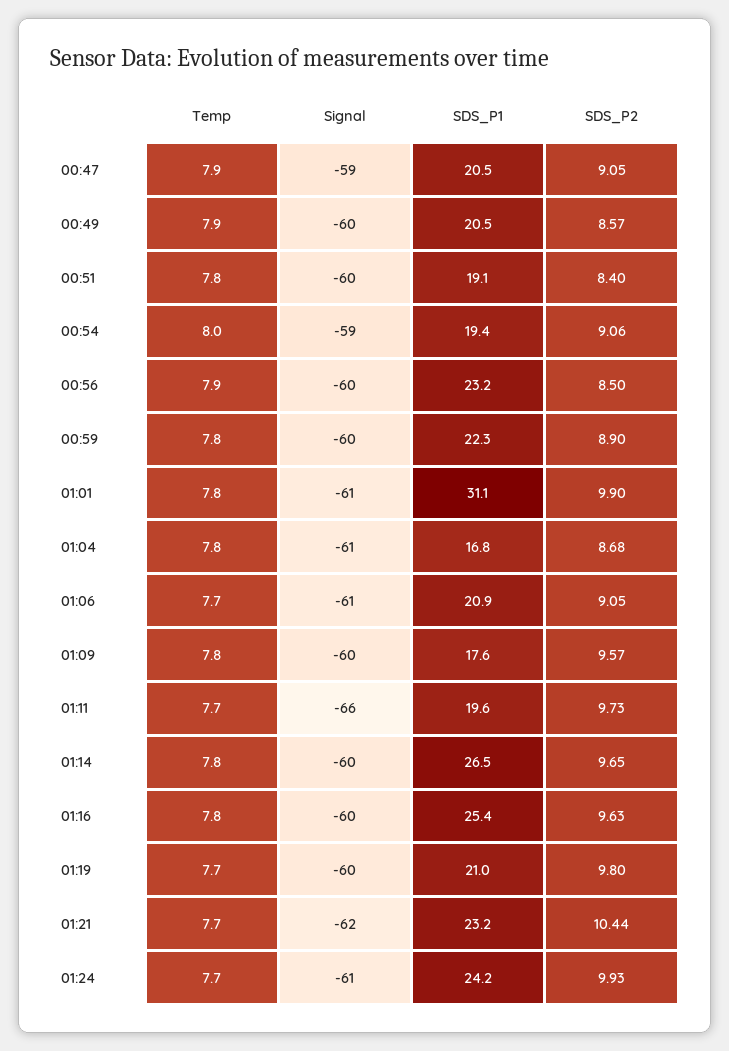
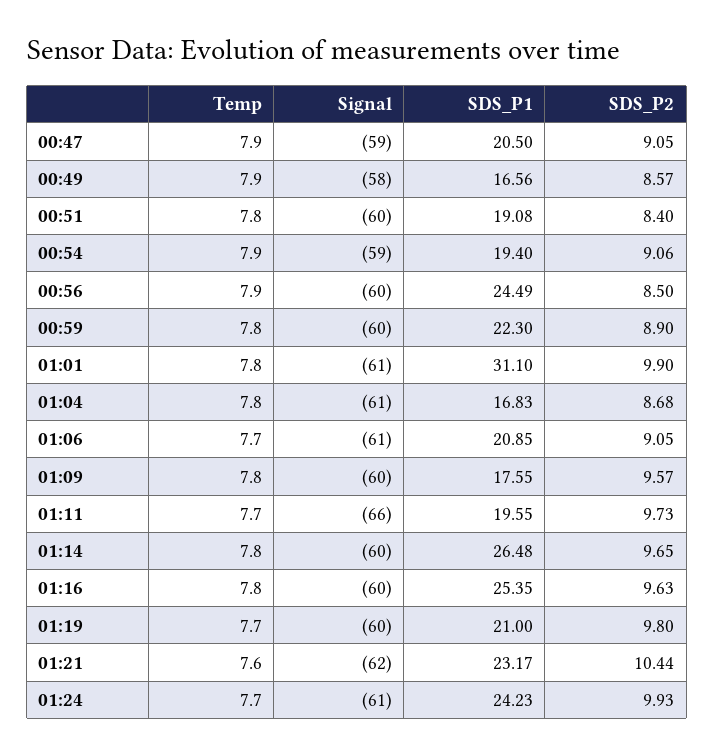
  {
    "Temp": {
      "00:47": 7.9,
      "00:49": 7.9,
      "00:51": 7.8,
-     "00:54": 8,
+     "00:54": 7.9,
      "00:56": 7.9,
      "00:59": 7.8,
      "01:01": 7.8,
      "01:04": 7.8,
      "01:06": 7.7,
      "01:09": 7.8,
      "01:11": 7.7,
      "01:14": 7.8,
      "01:16": 7.8,
      "01:19": 7.7,
-     "01:21": 7.7,
+     "01:21": 7.6,
      "01:24": 7.7
    },
    "Signal": {
      "00:47": -59,
-     "00:49": -60,
+     "00:49": -58,
      "00:51": -60,
      "00:54": -59,
      "00:56": -60,
      "00:59": -60,
      "01:01": -61,
      "01:04": -61,
      "01:06": -61,
      "01:09": -60,
      "01:11": -66,
      "01:14": -60,
      "01:16": -60,
      "01:19": -60,
      "01:21": -62,
      "01:24": -61
    },
    "SDS_P1": {
      "00:47": 20.5,
-     "00:49": 20.5,
+     "00:49": 16.56,
      "00:51": 19.08,
      "00:54": 19.4,
-     "00:56": 23.2,
+     "00:56": 24.49,
      "00:59": 22.3,
      "01:01": 31.1,
      "01:04": 16.83,
      "01:06": 20.85,
      "01:09": 17.55,
      "01:11": 19.55,
      "01:14": 26.48,
      "01:16": 25.35,
      "01:19": 21,
      "01:21": 23.17,
      "01:24": 24.23
    },
    "SDS_P2": {
      "00:47": 9.05,
      "00:49": 8.57,
      "00:51": 8.4,
      "00:54": 9.06,
      "00:56": 8.5,
      "00:59": 8.9,
      "01:01": 9.9,
      "01:04": 8.68,
      "01:06": 9.05,
      "01:09": 9.57,
      "01:11": 9.73,
      "01:14": 9.65,
      "01:16": 9.63,
      "01:19": 9.8,
      "01:21": 10.44,
      "01:24": 9.93
    }
  }

